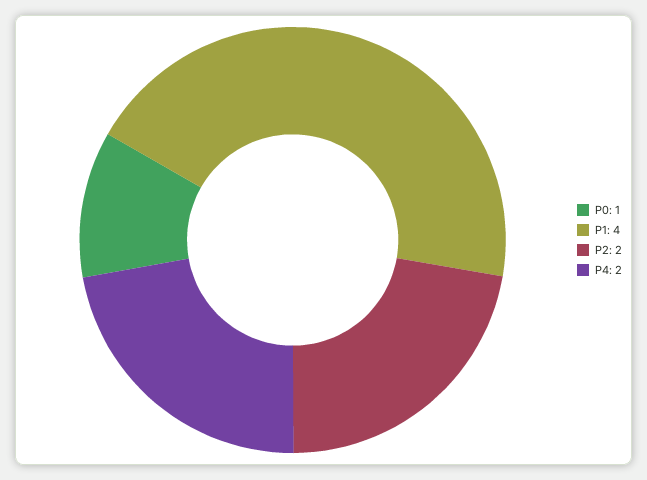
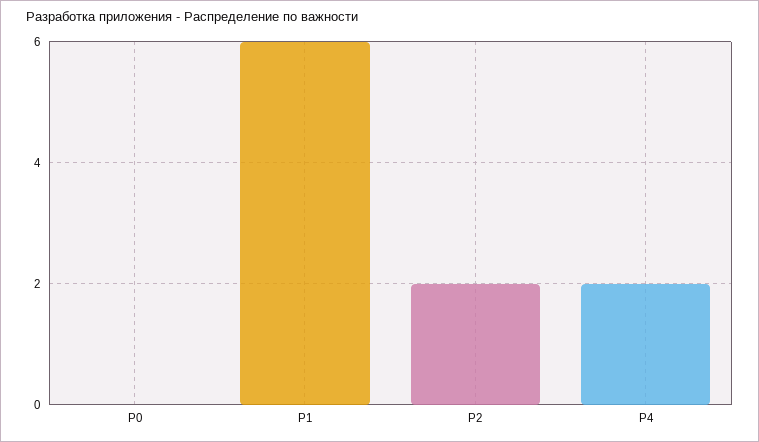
  {
-   "P0": 1,
+   "P0": 0,
-   "P1": 4,
+   "P1": 6,
    "P2": 2,
    "P4": 2
  }

